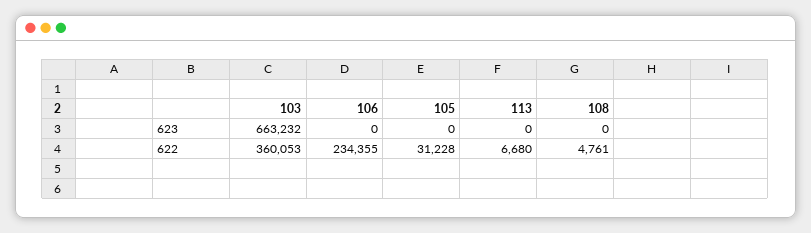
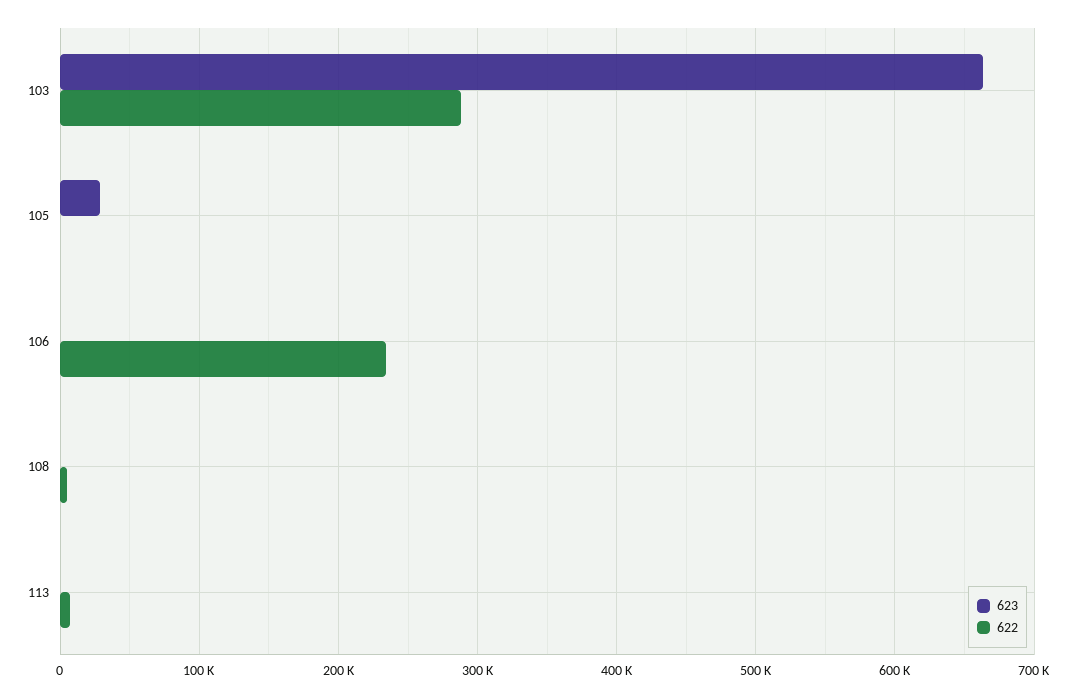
  {
    "623": {
      "103": 663232,
      "106": 0,
-     "105": 0,
+     "105": 30000,
      "113": 0,
      "108": 0
    },
    "622": {
-     "103": 360053,
+     "103": 290000,
      "106": 234355,
-     "105": 31228,
+     "105": 0,
      "113": 6680,
      "108": 4761
    }
  }

